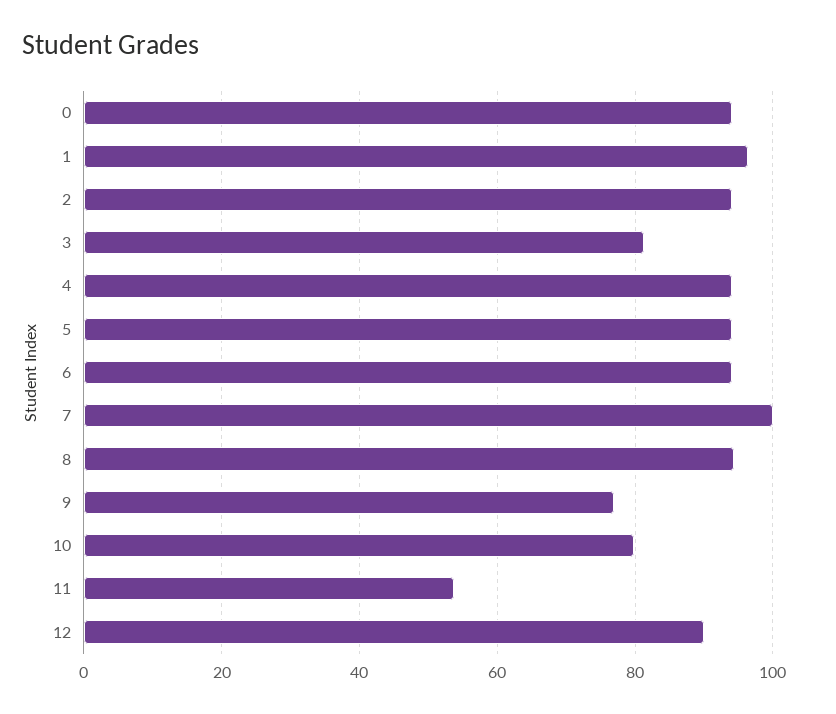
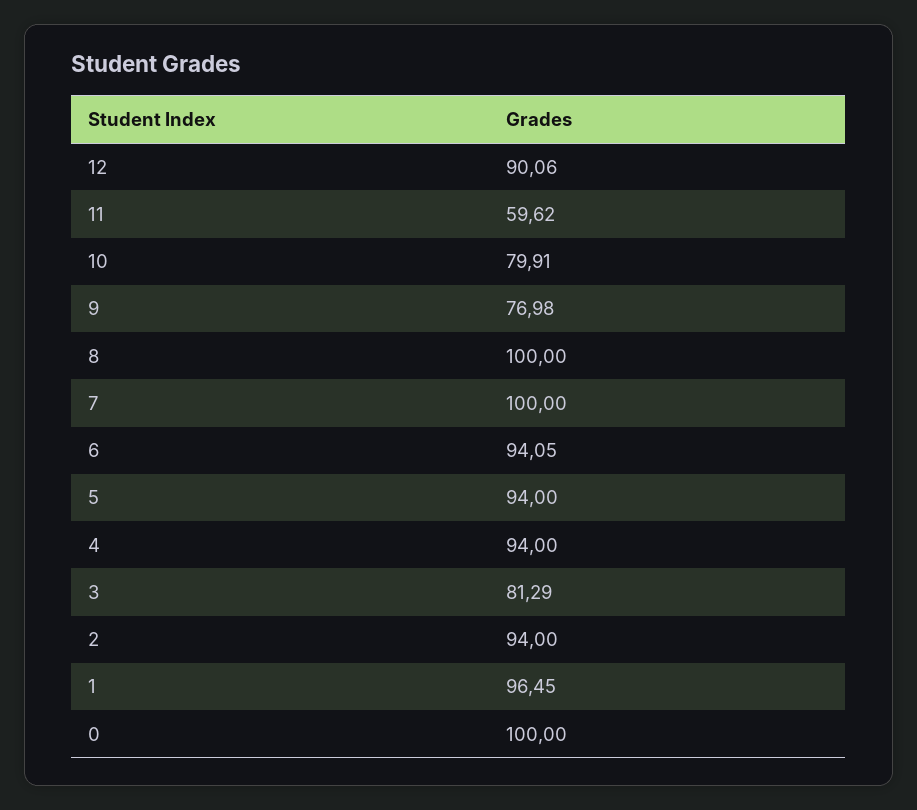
  {
-   "0": 94,
+   "0": 100,
    "1": 96.45,
    "2": 94,
    "3": 81.29,
    "4": 94,
    "5": 94,
    "6": 94.05,
    "7": 100,
-   "8": 94,
+   "8": 100,
    "9": 76.98,
    "10": 79.91,
-   "11": 54,
+   "11": 59.62,
    "12": 90.06
  }

